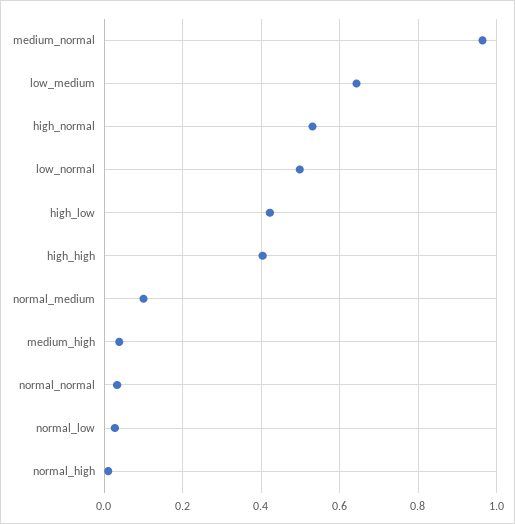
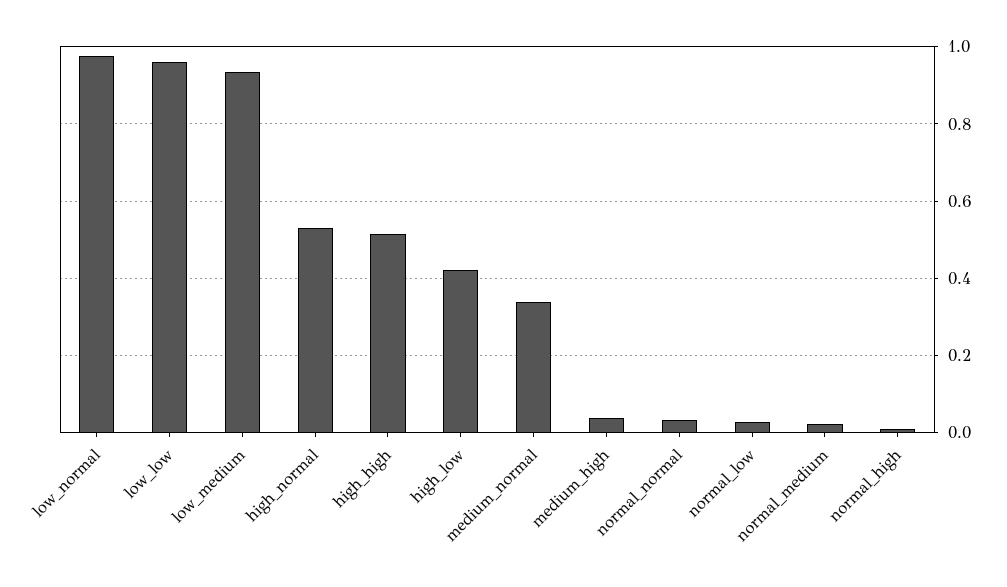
  {
-   "medium_normal": 0.96,
+   "medium_normal": 0.34,
-   "low_medium": 0.64,
+   "low_medium": 0.94,
    "high_normal": 0.54,
-   "low_normal": 0.5,
+   "low_normal": 0.98,
    "high_low": 0.42,
-   "high_high": 0.4,
+   "high_high": 0.52,
-   "normal_medium": 0.1,
+   "normal_medium": 0.02,
    "medium_high": 0.04,
    "normal_normal": 0.04,
    "normal_low": 0.02,
-   "normal_high": 0.02
+   "normal_high": 0.02,
+   "low_low": 0.96
  }

